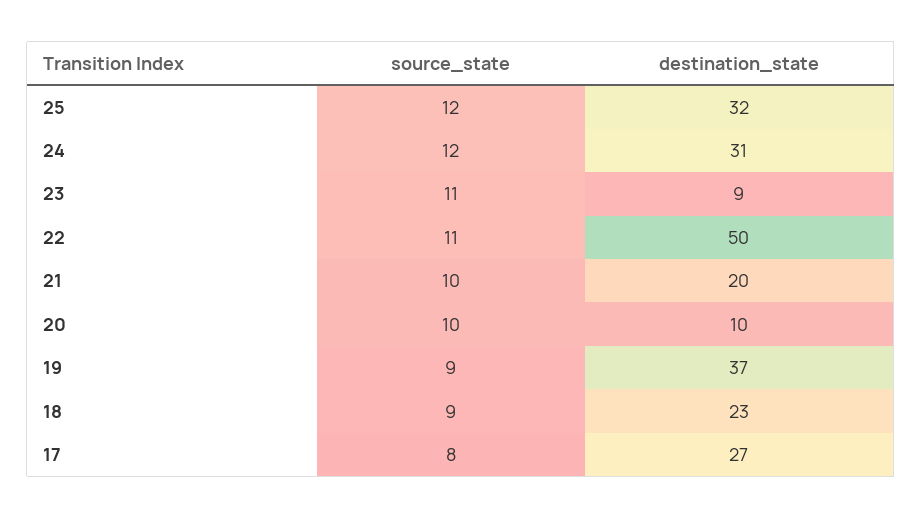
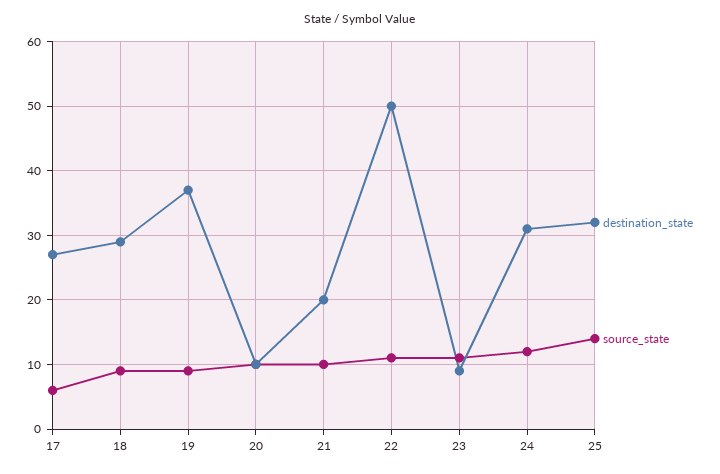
  {
    "source_state": {
-     "25": 12,
+     "25": 14,
      "24": 12,
      "23": 11,
      "22": 11,
      "21": 10,
      "20": 10,
      "19": 9,
      "18": 9,
-     "17": 8
+     "17": 6
    },
    "destination_state": {
      "25": 32,
      "24": 31,
      "23": 9,
      "22": 50,
      "21": 20,
      "20": 10,
      "19": 37,
-     "18": 23,
+     "18": 29,
      "17": 27
    }
  }

